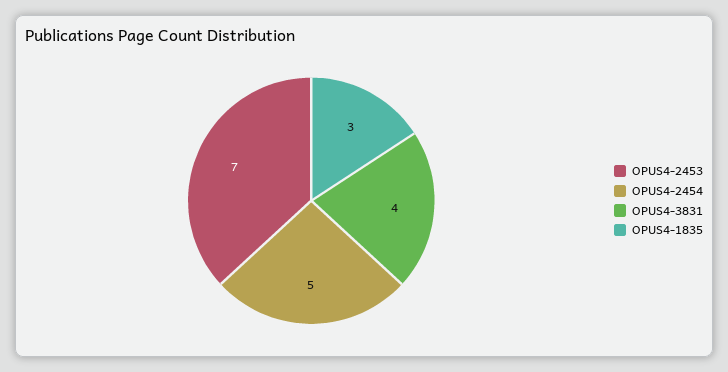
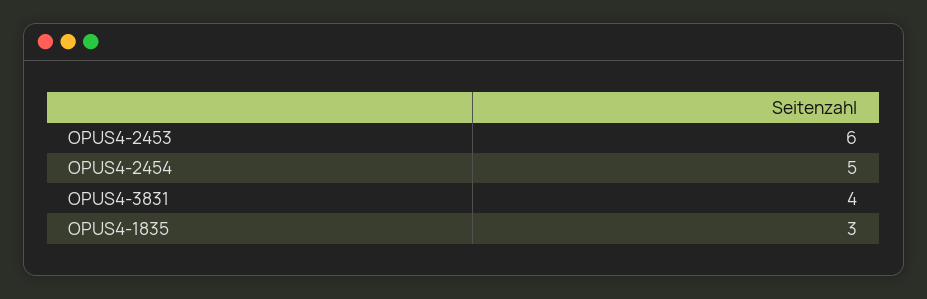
  {
-   "OPUS4-2453": 7,
+   "OPUS4-2453": 6,
    "OPUS4-2454": 5,
    "OPUS4-3831": 4,
    "OPUS4-1835": 3
  }

